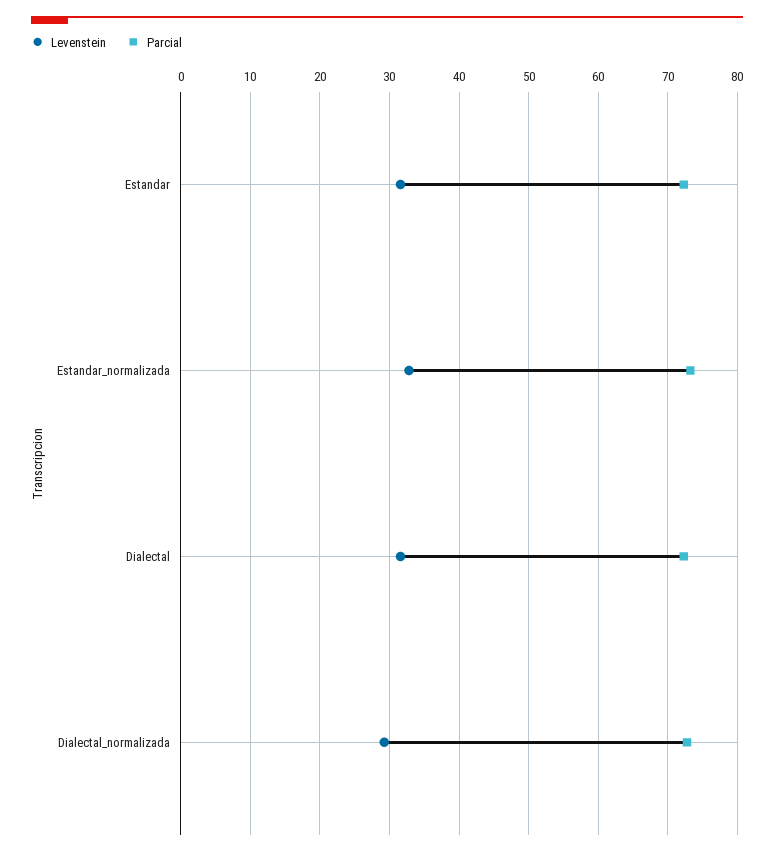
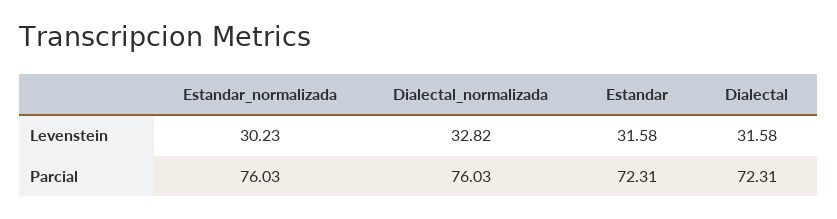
  {
    "Levenstein": {
      "Estandar": 31.58,
-     "Estandar_normalizada": 33,
+     "Estandar_normalizada": 30.23,
      "Dialectal": 31.58,
-     "Dialectal_normalizada": 29
+     "Dialectal_normalizada": 32.82
    },
    "Parcial": {
      "Estandar": 72.31,
-     "Estandar_normalizada": 73,
+     "Estandar_normalizada": 76.03,
      "Dialectal": 72.31,
-     "Dialectal_normalizada": 73
+     "Dialectal_normalizada": 76.03
    }
  }

